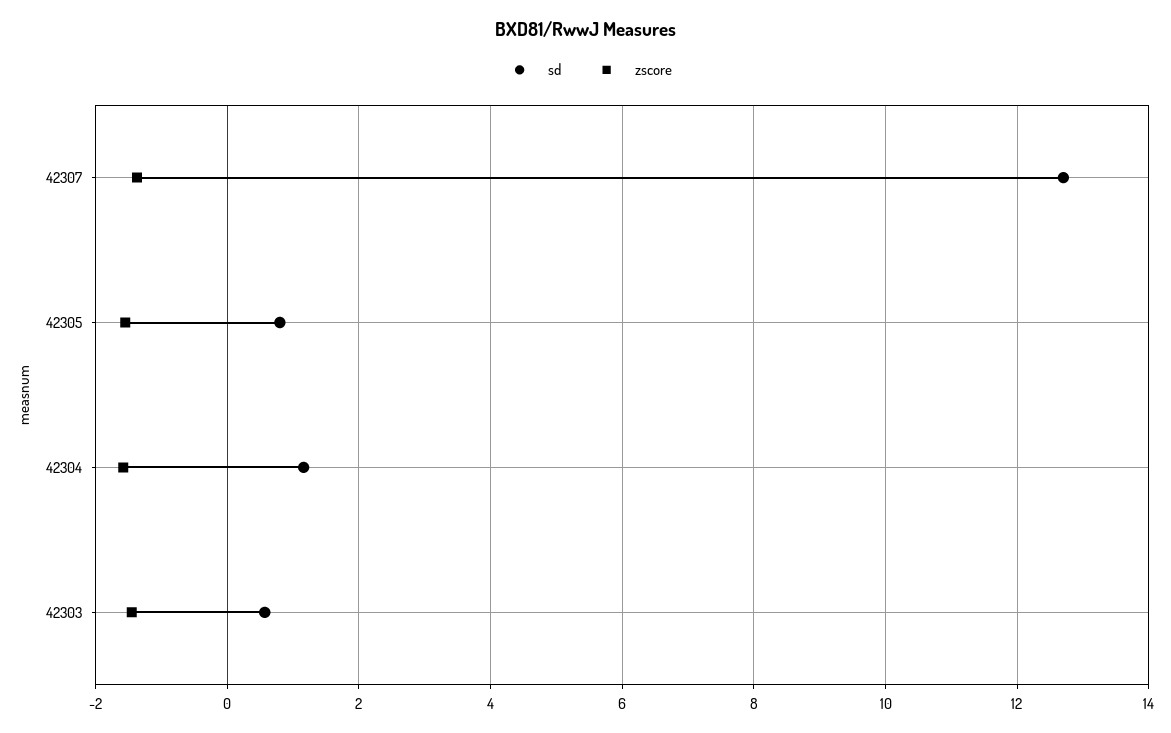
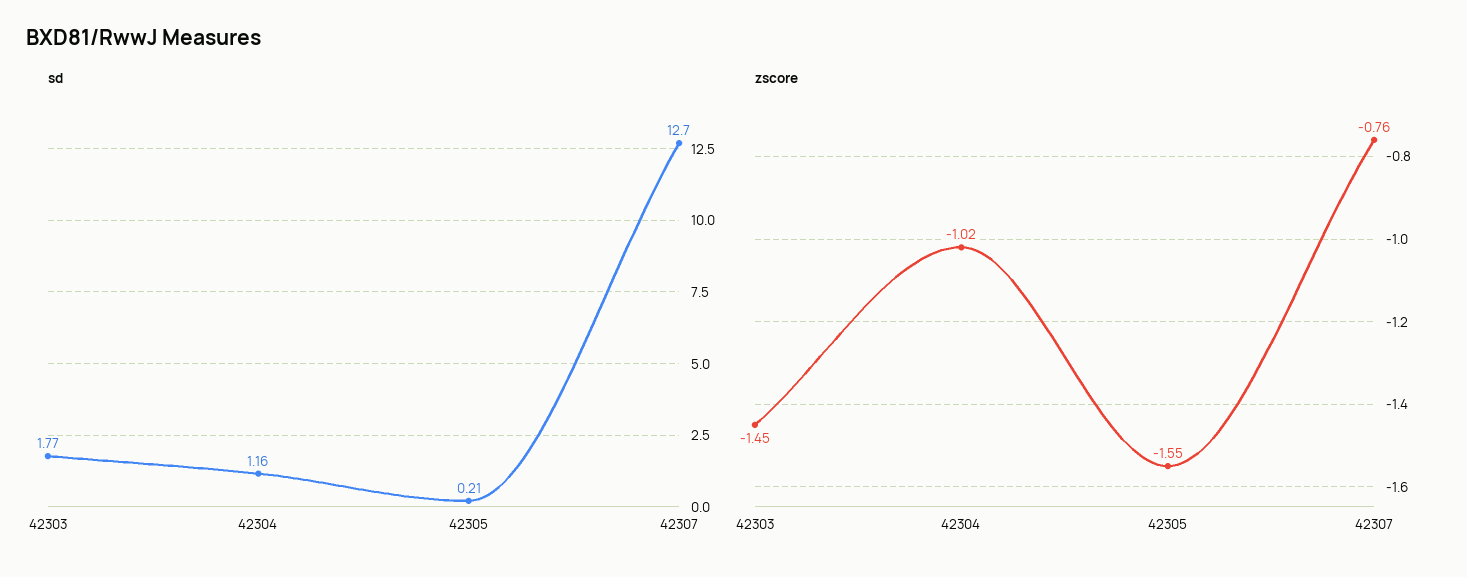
  {
    "sd": {
      "42307": 12.7,
-     "42305": 0.8,
+     "42305": 0.21,
      "42304": 1.16,
-     "42303": 0.6
+     "42303": 1.77
    },
    "zscore": {
-     "42307": -1.4,
+     "42307": -0.76,
      "42305": -1.55,
-     "42304": -1.6,
+     "42304": -1.02,
      "42303": -1.45
    }
  }

